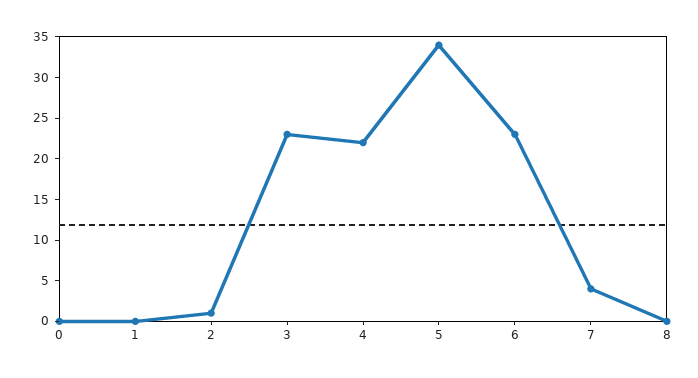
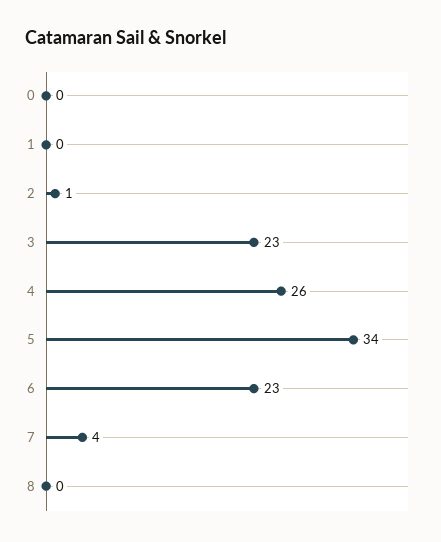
  {
    "0": 0,
    "1": 0,
    "2": 1,
    "3": 23,
-   "4": 22,
+   "4": 26,
    "5": 34,
    "6": 23,
    "7": 4,
    "8": 0
  }

